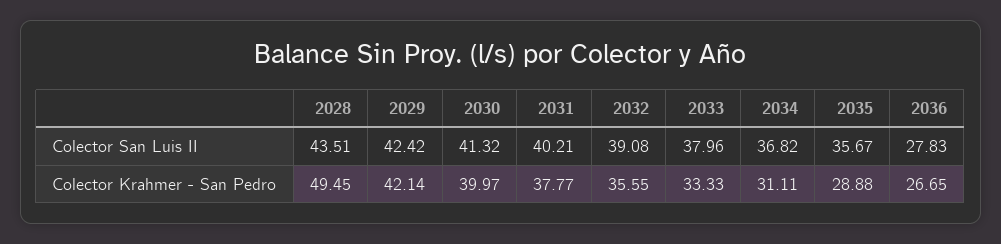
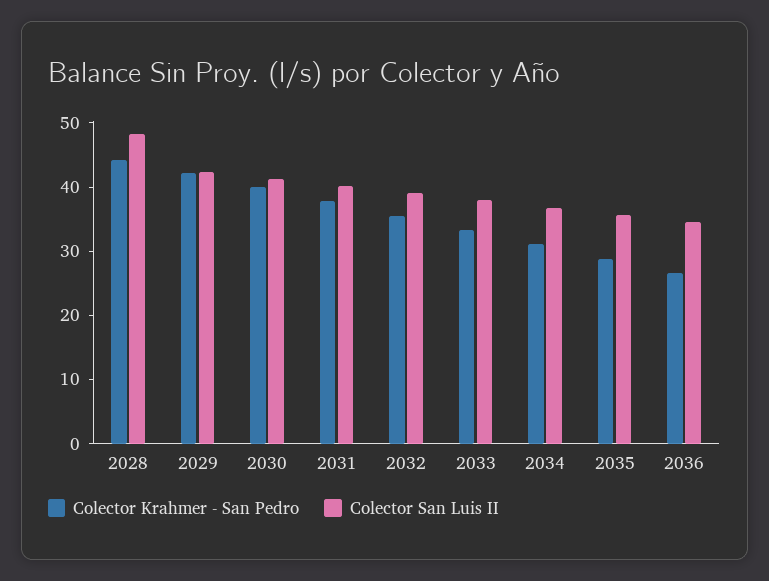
  {
    "Colector San Luis II": {
-     "2028": 43.51,
+     "2028": 48,
      "2029": 42.42,
      "2030": 41.32,
      "2031": 40.21,
      "2032": 39.08,
      "2033": 37.96,
      "2034": 36.82,
      "2035": 35.67,
-     "2036": 27.83
+     "2036": 34
    },
    "Colector Krahmer - San Pedro": {
-     "2028": 49.45,
+     "2028": 44,
      "2029": 42.14,
      "2030": 39.97,
      "2031": 37.77,
      "2032": 35.55,
      "2033": 33.33,
      "2034": 31.11,
      "2035": 28.88,
      "2036": 26.65
    }
  }

